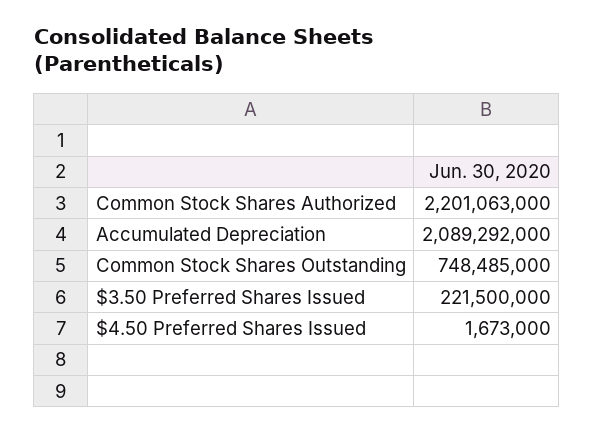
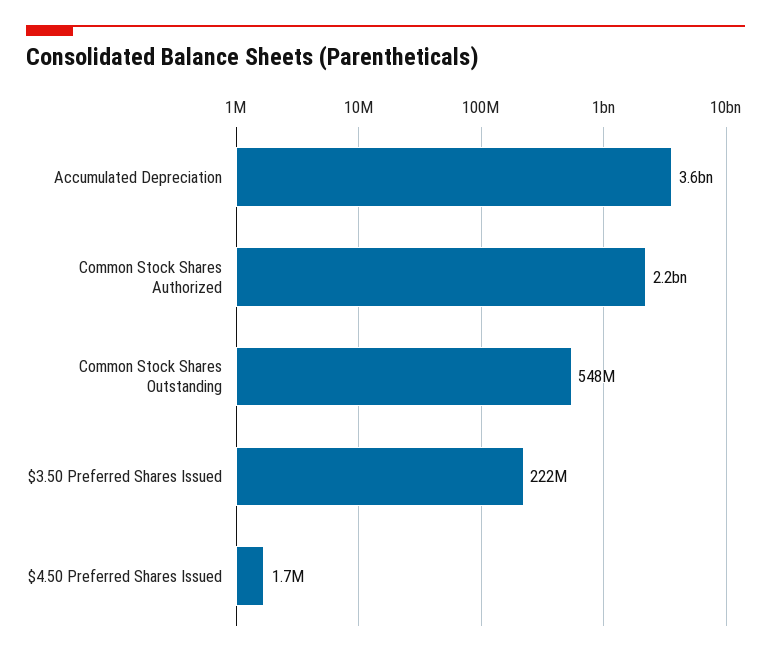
  {
    "Common Stock Shares Authorized": 2201063000,
-   "Accumulated Depreciation": 2089292000,
+   "Accumulated Depreciation": 3600000000,
-   "Common Stock Shares Outstanding": 748485000,
+   "Common Stock Shares Outstanding": 548000000,
    "$3.50 Preferred Shares Issued": 221500000,
    "$4.50 Preferred Shares Issued": 1673000
  }

